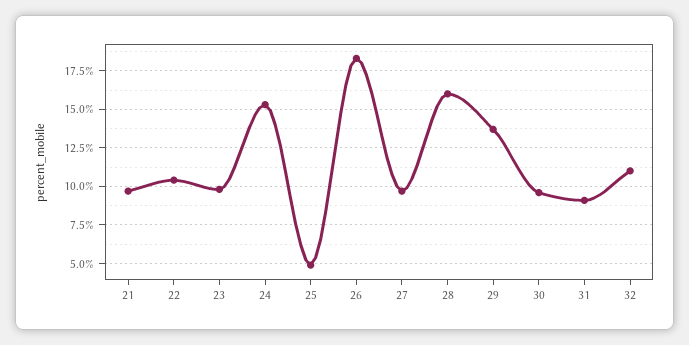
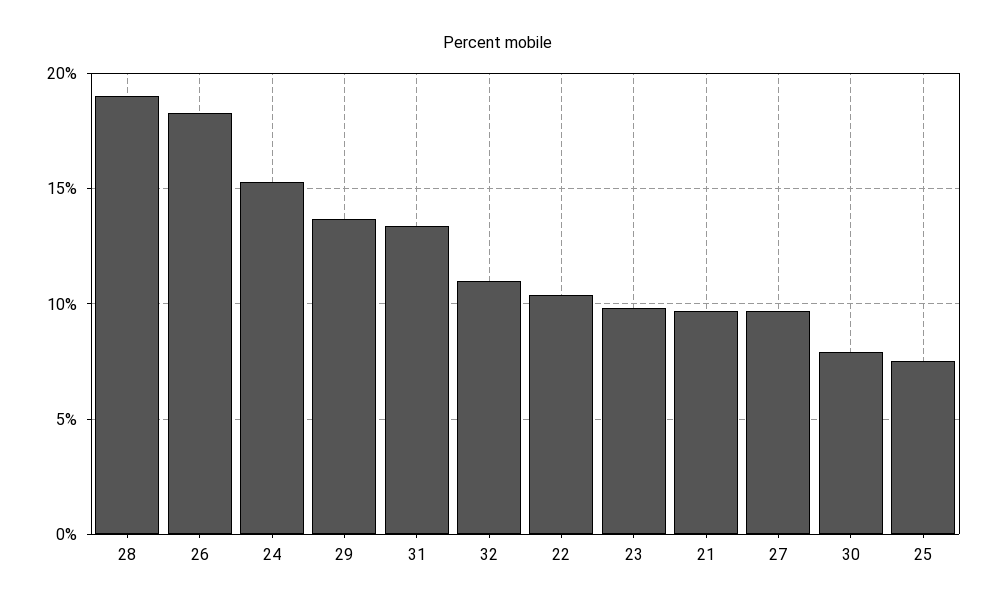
  {
    "21": 9.5,
    "22": 10.5,
    "23": 10,
    "24": 15.5,
-   "25": 5,
+   "25": 7.5,
    "26": 18.5,
    "27": 9.5,
-   "28": 16,
+   "28": 19,
    "29": 13.5,
-   "30": 9.5,
+   "30": 8,
-   "31": 9,
+   "31": 13.5,
    "32": 11
  }

